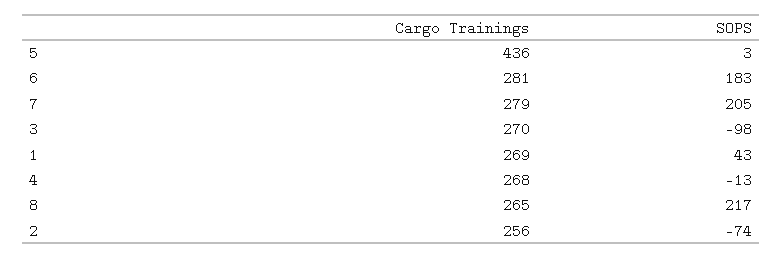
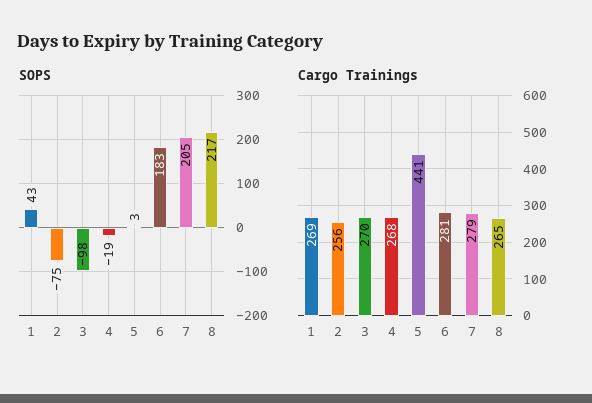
  {
    "Cargo Trainings": {
-     "5": 436,
+     "5": 441,
      "6": 281,
      "7": 279,
      "3": 270,
      "1": 269,
      "4": 268,
      "8": 265,
      "2": 256
    },
    "SOPS": {
      "5": 3,
      "6": 183,
      "7": 205,
      "3": -98,
      "1": 43,
-     "4": -13,
+     "4": -19,
      "8": 217,
-     "2": -74
+     "2": -75
    }
  }

